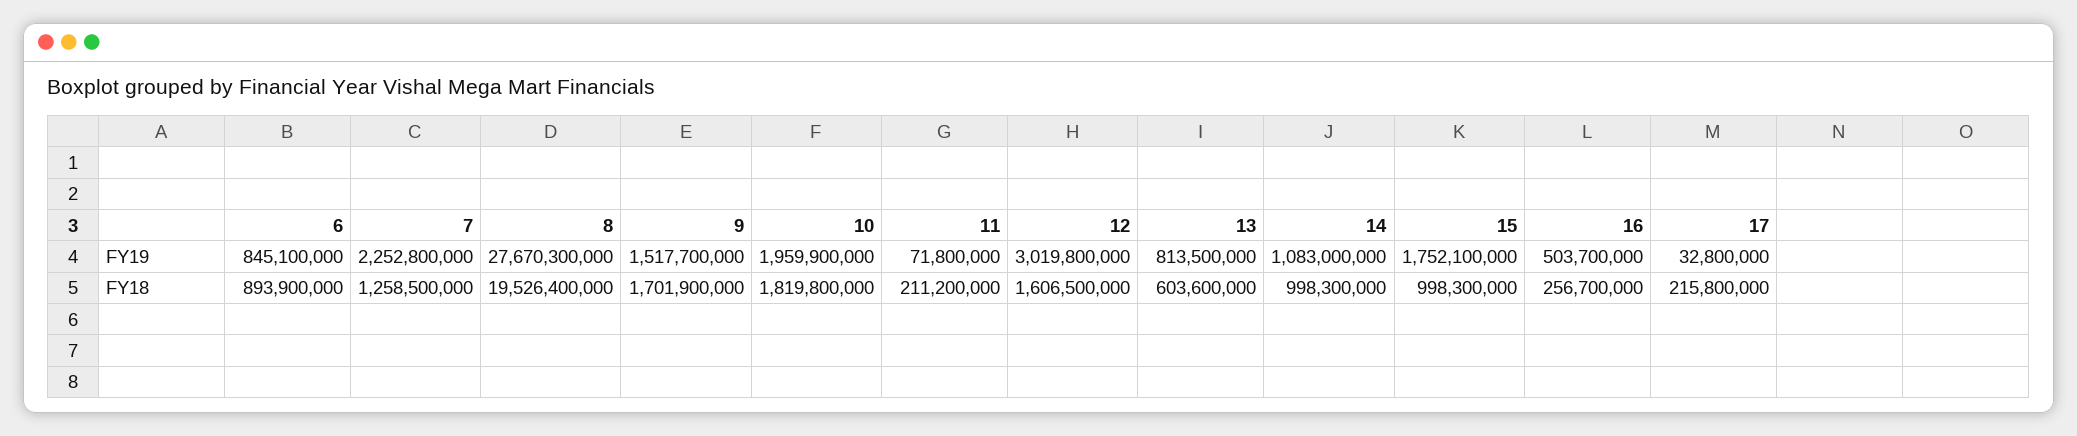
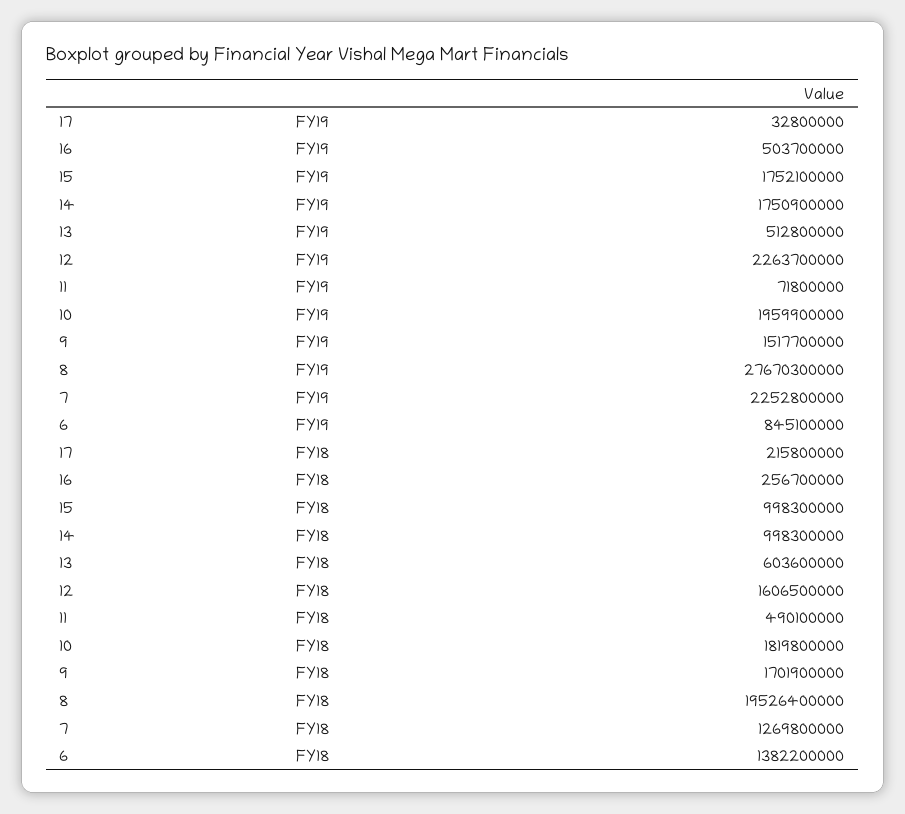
  {
    "6": {
      "FY19": 845100000,
-     "FY18": 893900000
+     "FY18": 1382200000
    },
    "7": {
      "FY19": 2252800000,
-     "FY18": 1258500000
+     "FY18": 1269800000
    },
    "8": {
      "FY19": 27670300000,
      "FY18": 19526400000
    },
    "9": {
      "FY19": 1517700000,
      "FY18": 1701900000
    },
    "10": {
      "FY19": 1959900000,
      "FY18": 1819800000
    },
    "11": {
      "FY19": 71800000,
-     "FY18": 211200000
+     "FY18": 490100000
    },
    "12": {
-     "FY19": 3019800000,
+     "FY19": 2263700000,
      "FY18": 1606500000
    },
    "13": {
-     "FY19": 813500000,
+     "FY19": 512800000,
      "FY18": 603600000
    },
    "14": {
-     "FY19": 1083000000,
+     "FY19": 1750900000,
      "FY18": 998300000
    },
    "15": {
      "FY19": 1752100000,
      "FY18": 998300000
    },
    "16": {
      "FY19": 503700000,
      "FY18": 256700000
    },
    "17": {
      "FY19": 32800000,
      "FY18": 215800000
    }
  }

